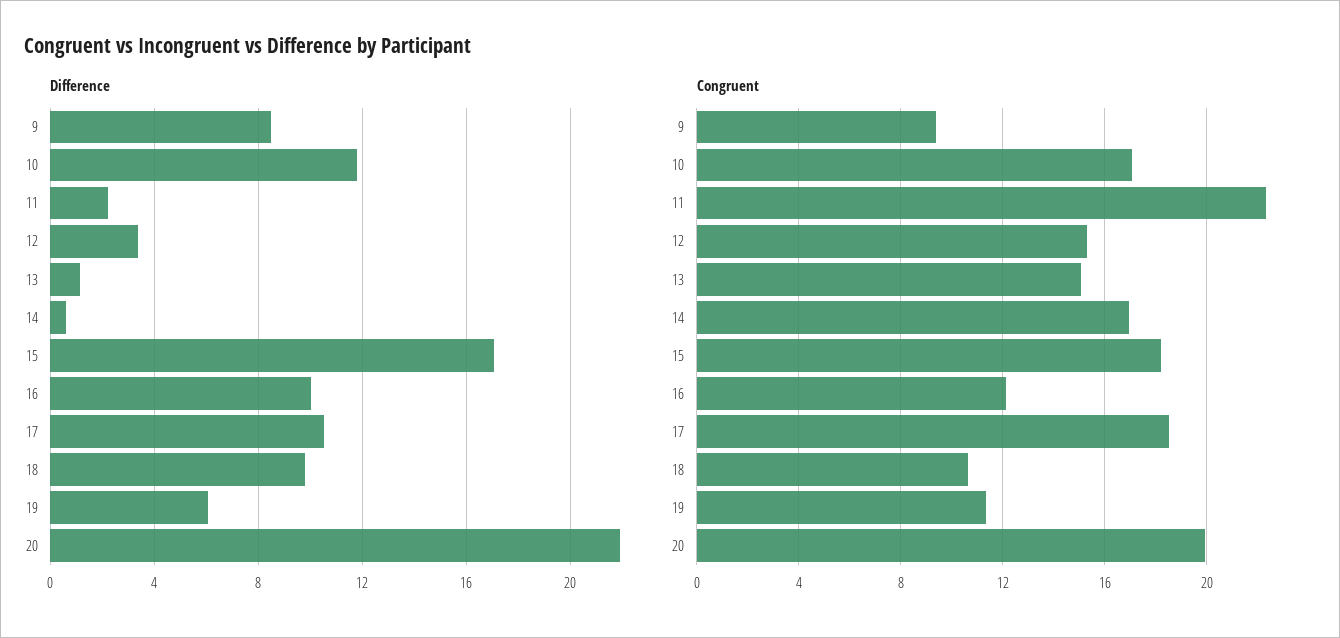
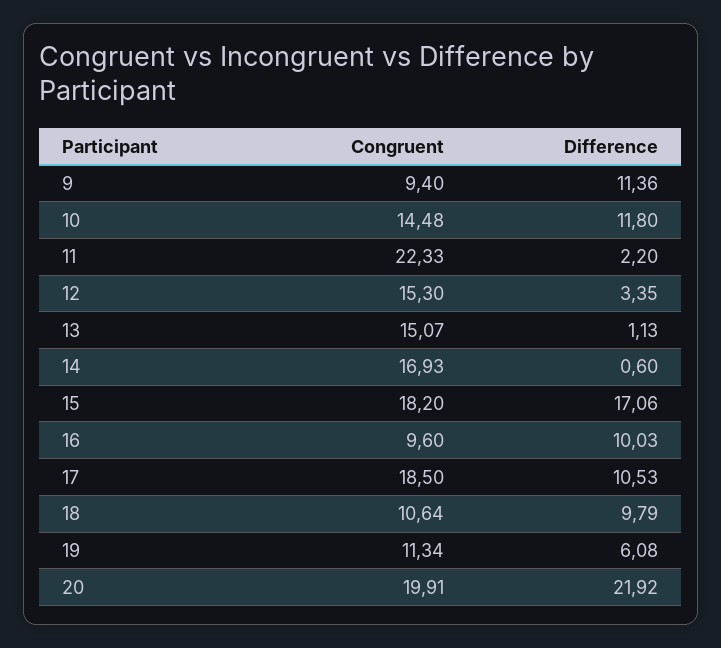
  {
    "Difference": {
-     "9": 8.5,
+     "9": 11.36,
      "10": 11.8,
      "11": 2.2,
      "12": 3.35,
      "13": 1.13,
      "14": 0.6,
      "15": 17.06,
      "16": 10.03,
      "17": 10.53,
      "18": 9.79,
      "19": 6.08,
      "20": 21.92
    },
    "Congruent": {
      "9": 9.4,
-     "10": 17,
+     "10": 14.48,
      "11": 22.33,
      "12": 15.3,
      "13": 15.07,
      "14": 16.93,
      "15": 18.2,
-     "16": 12,
+     "16": 9.6,
      "17": 18.5,
      "18": 10.64,
      "19": 11.34,
      "20": 19.91
    }
  }

